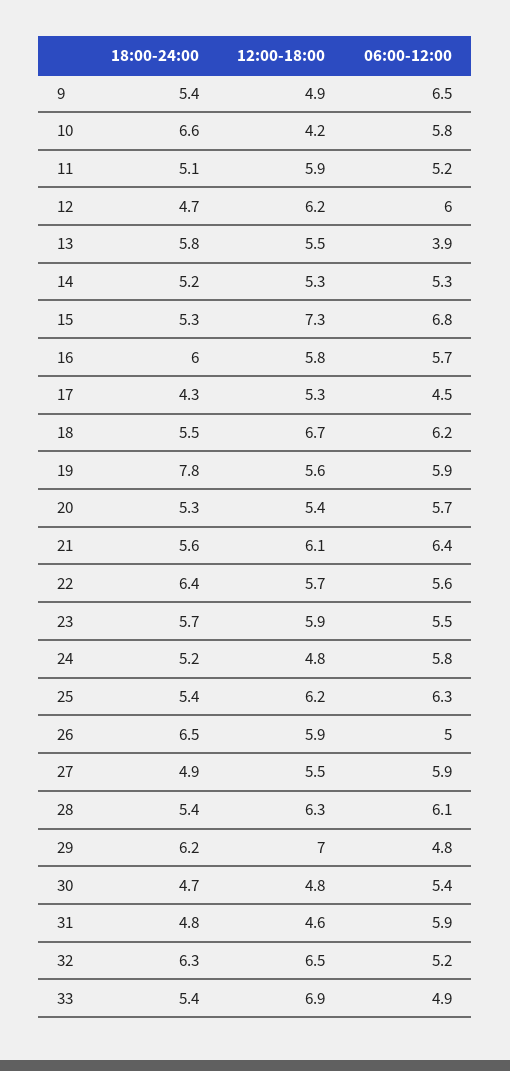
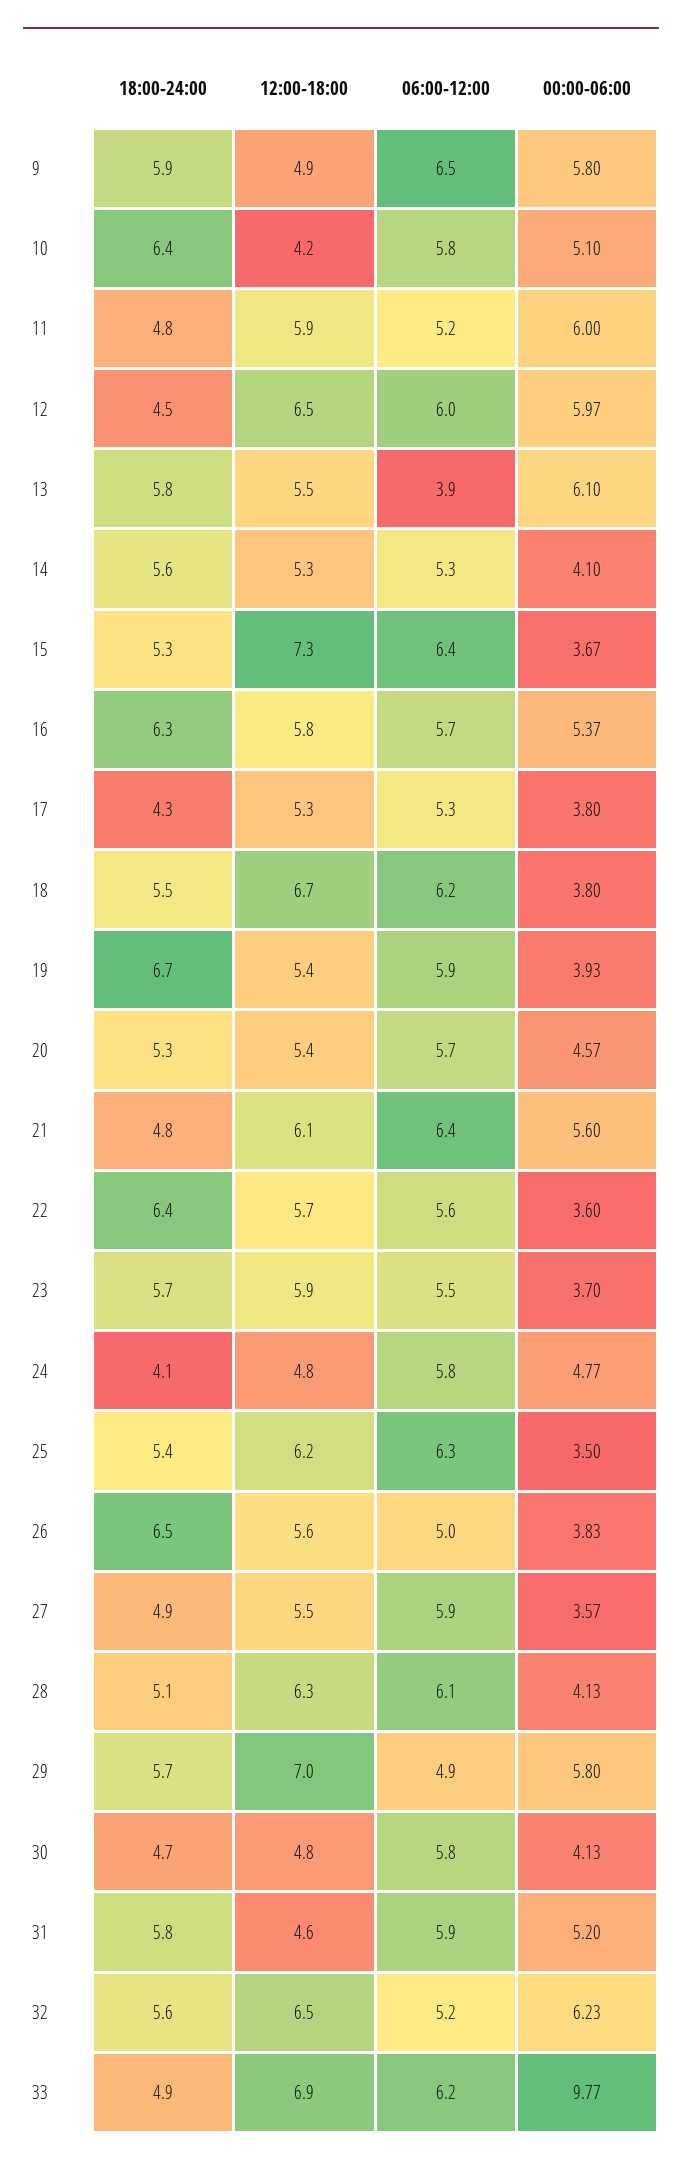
  {
    "18:00-24:00": {
-     "9": 5.4,
+     "9": 5.9,
-     "10": 6.6,
+     "10": 6.4,
-     "11": 5.1,
+     "11": 4.8,
-     "12": 4.7,
+     "12": 4.5,
      "13": 5.8,
-     "14": 5.2,
+     "14": 5.6,
      "15": 5.3,
-     "16": 6,
+     "16": 6.3,
      "17": 4.3,
      "18": 5.5,
-     "19": 7.8,
+     "19": 6.7,
      "20": 5.3,
-     "21": 5.6,
+     "21": 4.8,
      "22": 6.4,
      "23": 5.7,
-     "24": 5.2,
+     "24": 4.1,
      "25": 5.4,
      "26": 6.5,
      "27": 4.9,
-     "28": 5.4,
+     "28": 5.1,
-     "29": 6.2,
+     "29": 5.7,
      "30": 4.7,
-     "31": 4.8,
+     "31": 5.8,
-     "32": 6.3,
+     "32": 5.6,
-     "33": 5.4
+     "33": 4.9
    },
    "12:00-18:00": {
      "9": 4.9,
      "10": 4.2,
      "11": 5.9,
-     "12": 6.2,
+     "12": 6.5,
      "13": 5.5,
      "14": 5.3,
      "15": 7.3,
      "16": 5.8,
      "17": 5.3,
      "18": 6.7,
-     "19": 5.6,
+     "19": 5.4,
      "20": 5.4,
      "21": 6.1,
      "22": 5.7,
      "23": 5.9,
      "24": 4.8,
      "25": 6.2,
-     "26": 5.9,
+     "26": 5.6,
      "27": 5.5,
      "28": 6.3,
      "29": 7,
      "30": 4.8,
      "31": 4.6,
      "32": 6.5,
      "33": 6.9
    },
    "06:00-12:00": {
      "9": 6.5,
      "10": 5.8,
      "11": 5.2,
      "12": 6,
      "13": 3.9,
      "14": 5.3,
-     "15": 6.8,
+     "15": 6.4,
      "16": 5.7,
-     "17": 4.5,
+     "17": 5.3,
      "18": 6.2,
      "19": 5.9,
      "20": 5.7,
      "21": 6.4,
      "22": 5.6,
      "23": 5.5,
      "24": 5.8,
      "25": 6.3,
      "26": 5,
      "27": 5.9,
      "28": 6.1,
-     "29": 4.8,
+     "29": 4.9,
-     "30": 5.4,
+     "30": 5.8,
      "31": 5.9,
      "32": 5.2,
-     "33": 4.9
+     "33": 6.2
-   }
+   },
+   "00:00-06:00": {
+     "9": 5.8,
+     "10": 5.1,
+     "11": 6,
+     "12": 5.97,
+     "13": 6.1,
+     "14": 4.1,
+     "15": 3.67,
+     "16": 5.37,
+     "17": 3.8,
+     "18": 3.8,
+     "19": 3.93,
+     "20": 4.57,
+     "21": 5.6,
+     "22": 3.6,
+     "23": 3.7,
+     "24": 4.77,
+     "25": 3.5,
+     "26": 3.83,
+     "27": 3.57,
+     "28": 4.13,
+     "29": 5.8,
+     "30": 4.13,
+     "31": 5.2,
+     "32": 6.23,
+     "33": 9.77
+   }
  }

